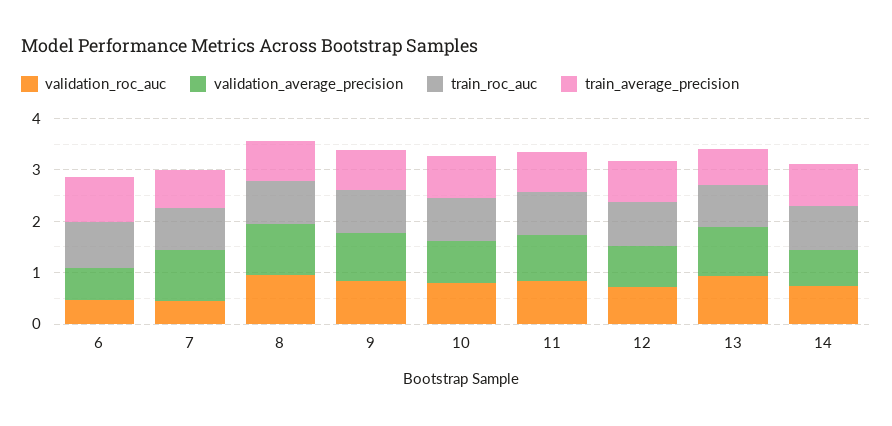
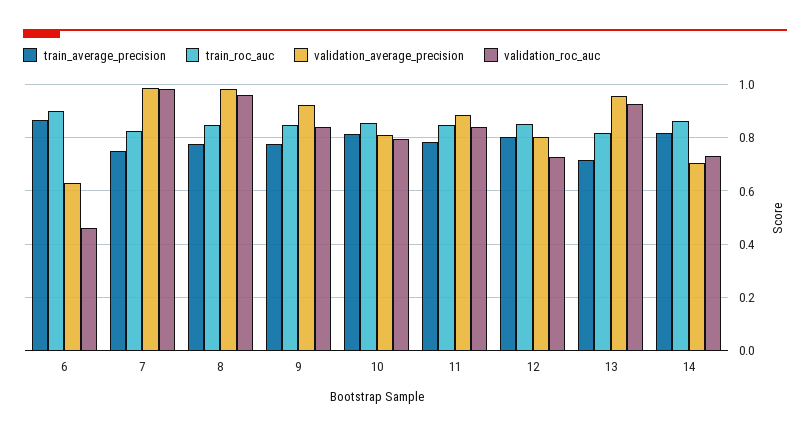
  {
    "validation_roc_auc": {
      "6": 0.45,
-     "7": 0.4,
+     "7": 0.975,
      "8": 0.95,
      "9": 0.85,
      "10": 0.8,
      "11": 0.85,
      "12": 0.725,
      "13": 0.925,
      "14": 0.725
    },
    "validation_average_precision": {
      "6": 0.625,
      "7": 0.975,
      "8": 0.975,
      "9": 0.925,
      "10": 0.8,
      "11": 0.875,
      "12": 0.8,
      "13": 0.95,
      "14": 0.7
    },
    "train_roc_auc": {
      "6": 0.9,
      "7": 0.825,
      "8": 0.85,
      "9": 0.85,
      "10": 0.85,
      "11": 0.85,
      "12": 0.85,
      "13": 0.825,
      "14": 0.85
    },
    "train_average_precision": {
      "6": 0.875,
      "7": 0.75,
      "8": 0.775,
      "9": 0.775,
      "10": 0.825,
      "11": 0.775,
      "12": 0.8,
      "13": 0.725,
      "14": 0.825
    }
  }

